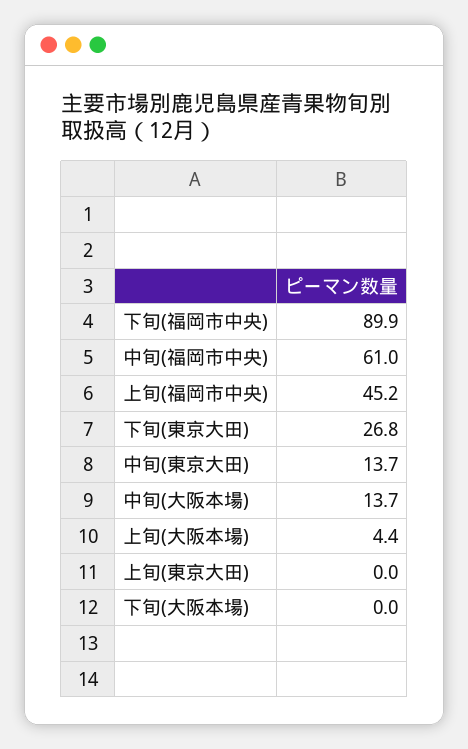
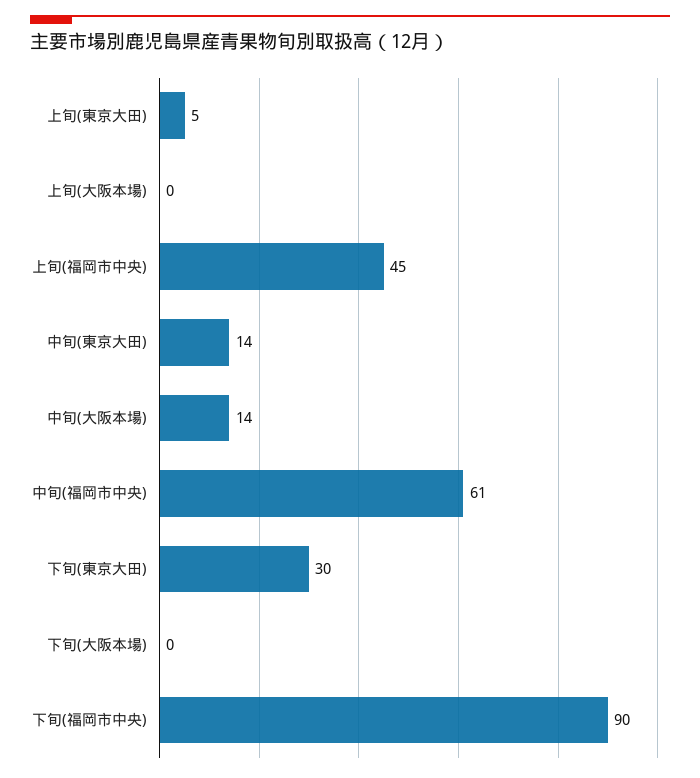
  {
    "下旬(福岡市中央)": 89.9,
    "中旬(福岡市中央)": 61,
    "上旬(福岡市中央)": 45.2,
-   "下旬(東京大田)": 26.8,
+   "下旬(東京大田)": 30,
    "中旬(東京大田)": 13.7,
    "中旬(大阪本場)": 13.7,
-   "上旬(大阪本場)": 4.4,
+   "上旬(大阪本場)": 0,
-   "上旬(東京大田)": 0,
+   "上旬(東京大田)": 5,
    "下旬(大阪本場)": 0
  }

